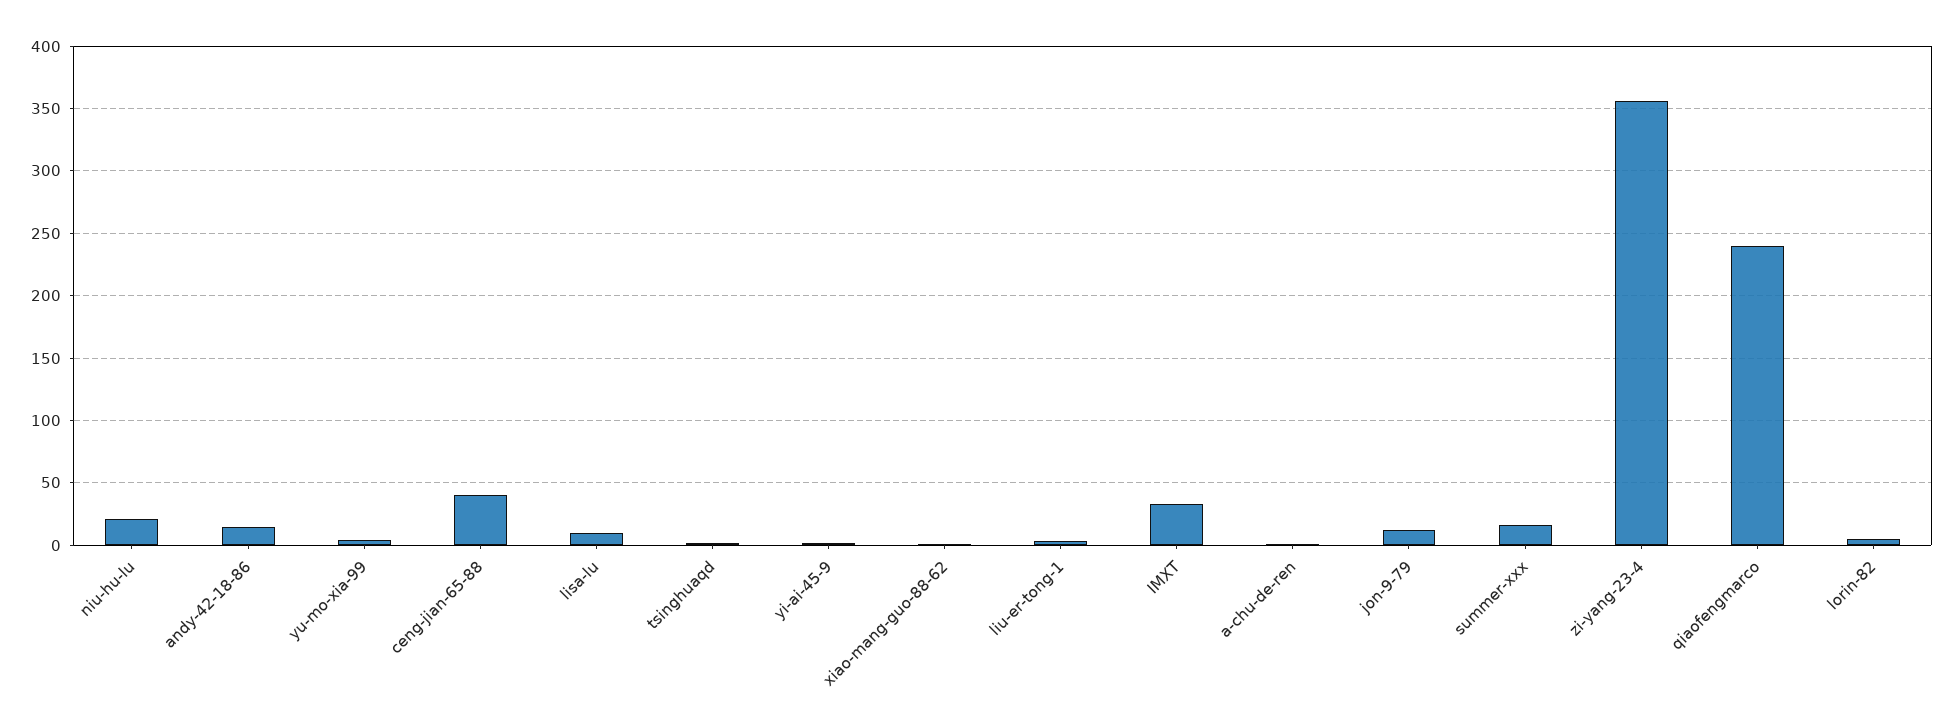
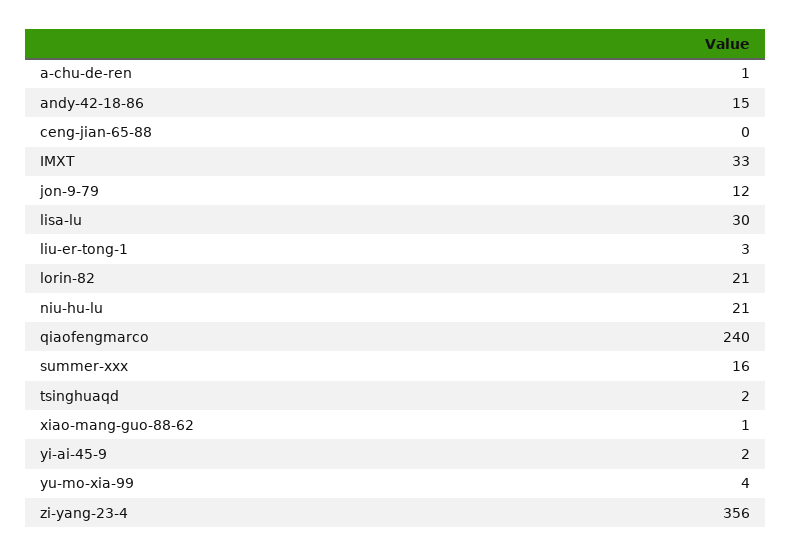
  {
    "niu-hu-lu": 21,
    "andy-42-18-86": 15,
    "yu-mo-xia-99": 4,
-   "ceng-jian-65-88": 40,
+   "ceng-jian-65-88": 0,
-   "lisa-lu": 10,
+   "lisa-lu": 30,
    "tsinghuaqd": 2,
    "yi-ai-45-9": 2,
    "xiao-mang-guo-88-62": 1,
    "liu-er-tong-1": 3,
    "IMXT": 33,
    "a-chu-de-ren": 1,
    "jon-9-79": 12,
    "summer-xxx": 16,
    "zi-yang-23-4": 356,
    "qiaofengmarco": 240,
-   "lorin-82": 5
+   "lorin-82": 21
  }

